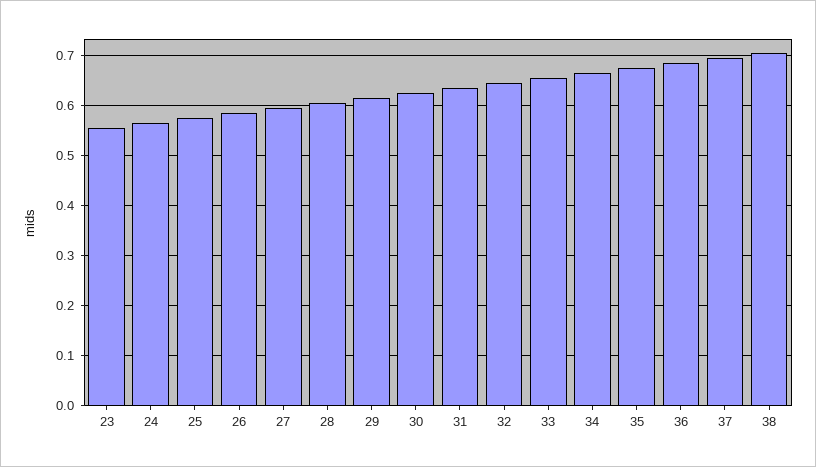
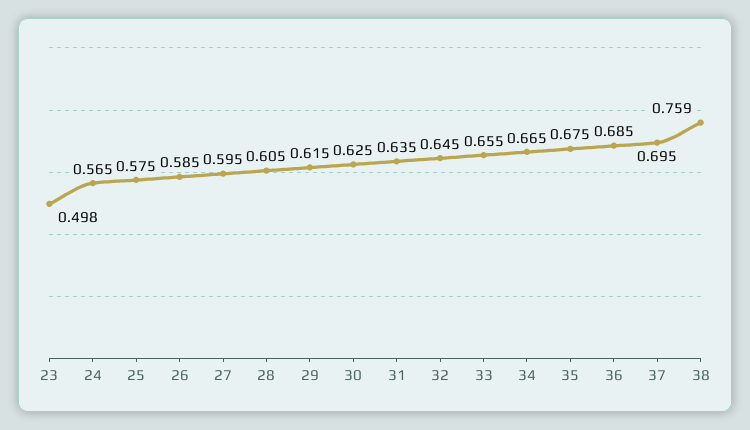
  {
-   "23": 0.56,
+   "23": 0.498,
    "24": 0.565,
    "25": 0.575,
    "26": 0.585,
    "27": 0.595,
    "28": 0.605,
    "29": 0.615,
    "30": 0.625,
    "31": 0.635,
    "32": 0.645,
    "33": 0.655,
    "34": 0.665,
    "35": 0.675,
    "36": 0.685,
    "37": 0.695,
-   "38": 0.7
+   "38": 0.759
  }

